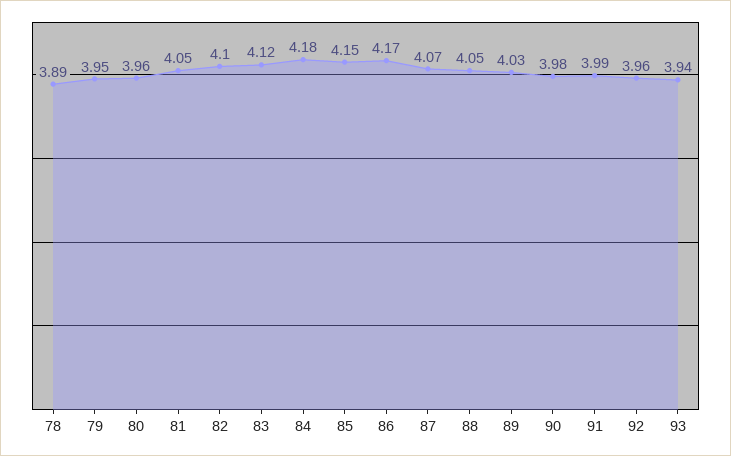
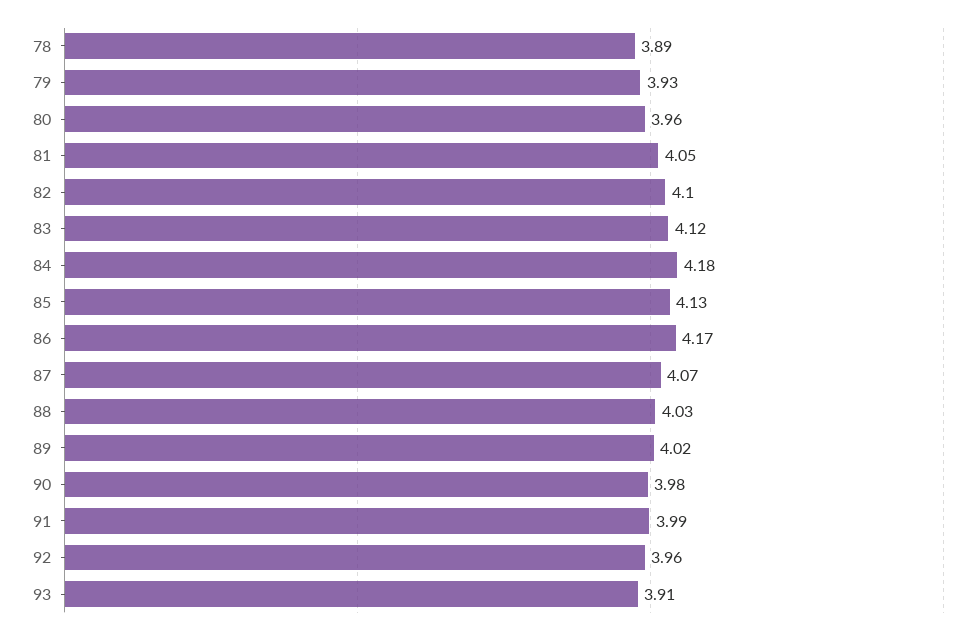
  {
    "78": 3.89,
-   "79": 3.95,
+   "79": 3.93,
    "80": 3.96,
    "81": 4.05,
    "82": 4.1,
    "83": 4.12,
    "84": 4.18,
-   "85": 4.15,
+   "85": 4.13,
    "86": 4.17,
    "87": 4.07,
-   "88": 4.05,
+   "88": 4.03,
-   "89": 4.03,
+   "89": 4.02,
    "90": 3.98,
    "91": 3.99,
    "92": 3.96,
-   "93": 3.94
+   "93": 3.91
  }

